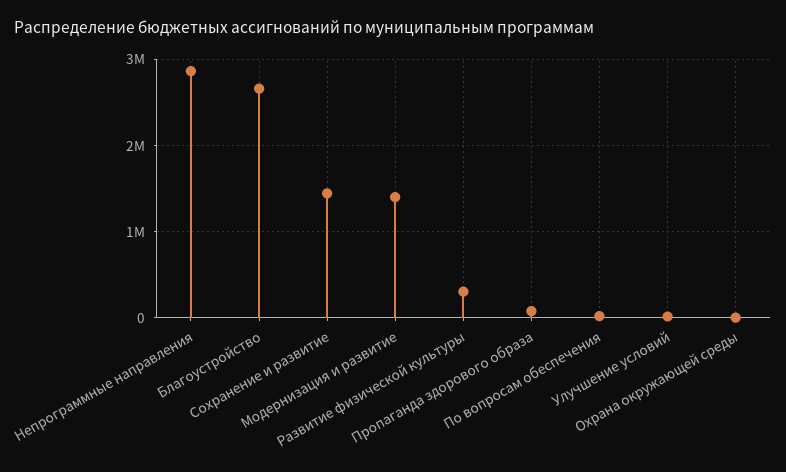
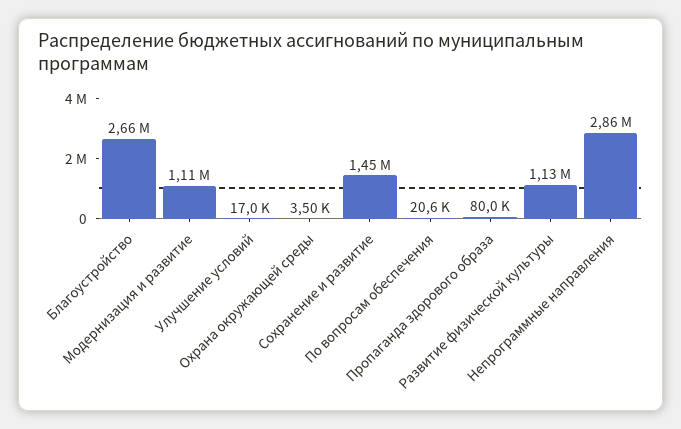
  {
    "Непрограммные направления": 2860000,
    "Благоустройство": 2660000,
    "Сохранение и развитие": 1450000,
-   "Модернизация и развитие": 1400000,
+   "Модернизация и развитие": 1110000,
-   "Развитие физической культуры": 300000,
+   "Развитие физической культуры": 1130000,
    "Пропаганда здорового образа": 80000,
    "По вопросам обеспечения": 20600,
    "Улучшение условий": 17000,
    "Охрана окружающей среды": 3500
  }

